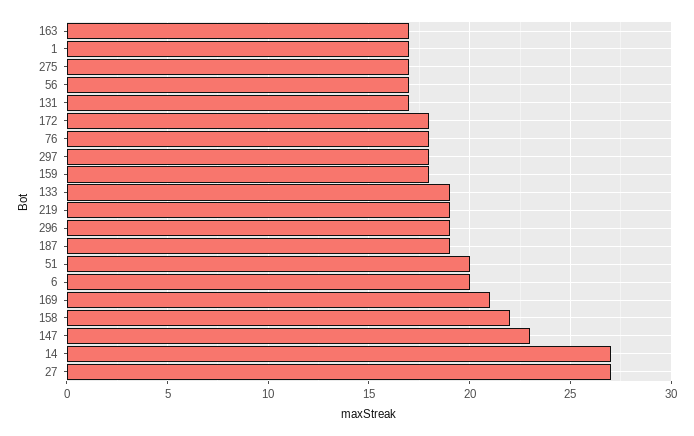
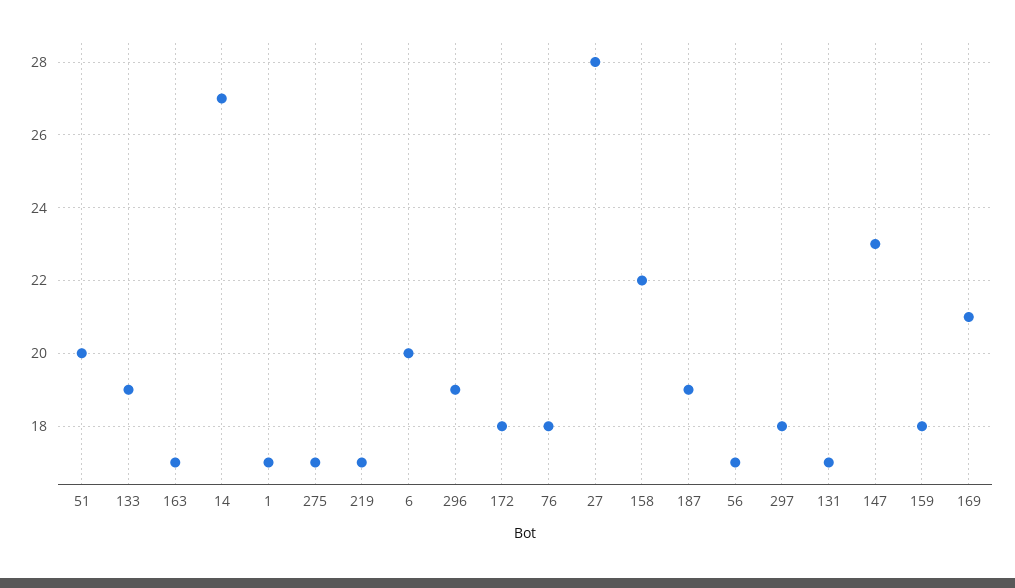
  {
    "163": 17,
    "1": 17,
    "275": 17,
    "56": 17,
    "131": 17,
    "172": 18,
    "76": 18,
    "297": 18,
    "159": 18,
    "133": 19,
-   "219": 19,
+   "219": 17,
    "296": 19,
    "187": 19,
    "51": 20,
    "6": 20,
    "169": 21,
    "158": 22,
    "147": 23,
    "14": 27,
-   "27": 27
+   "27": 28
  }

